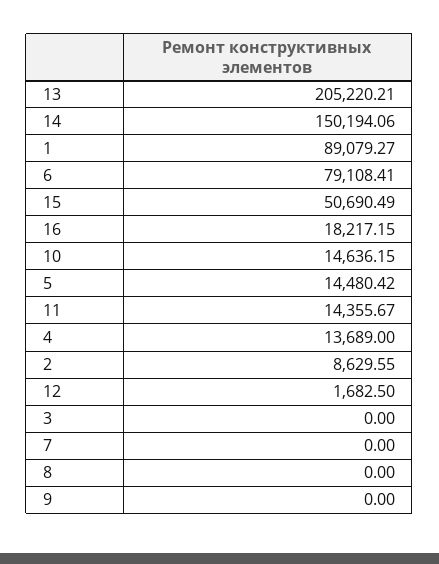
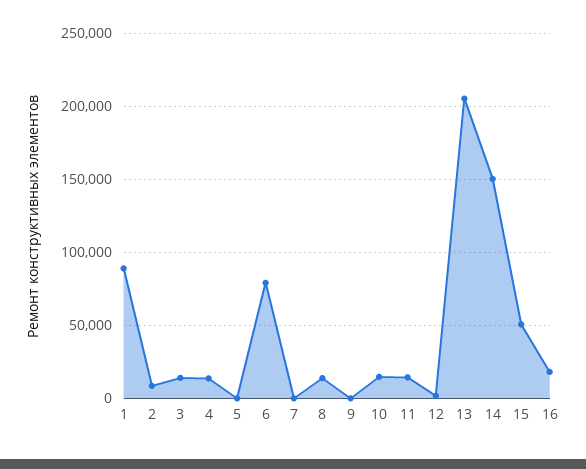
  {
    "13": 205220.21,
    "14": 150194.06,
    "1": 89079.27,
    "6": 79108.41,
    "15": 50690.49,
    "16": 18217.15,
    "10": 14636.15,
-   "5": 14480.42,
+   "5": 0,
    "11": 14355.67,
    "4": 13689,
    "2": 8629.55,
    "12": 1682.5,
-   "3": 0,
+   "3": 15000,
    "7": 0,
-   "8": 0,
+   "8": 15000,
    "9": 0
  }

